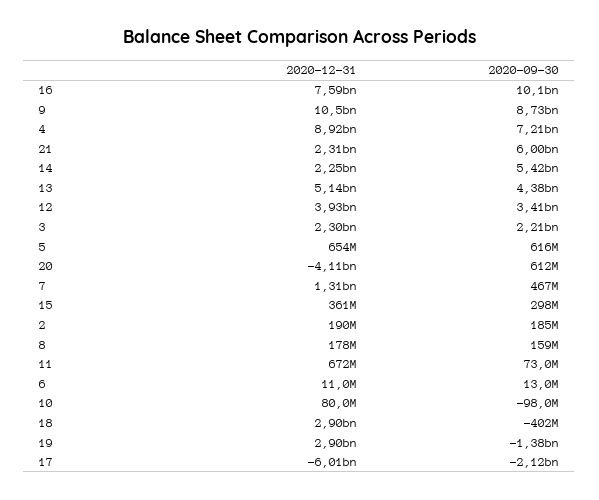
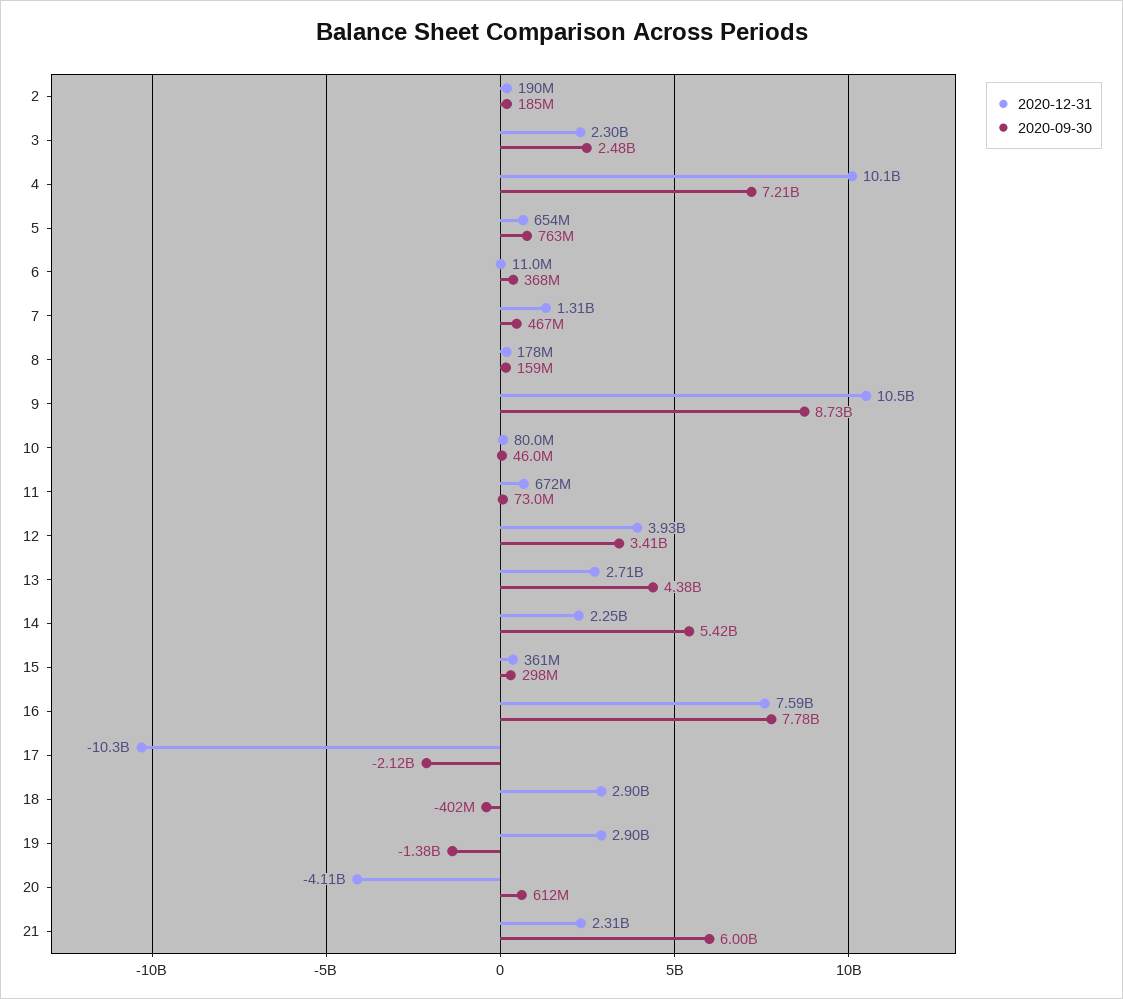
  {
    "2020-12-31": {
      "16": 7590000000,
      "9": 10500000000,
-     "4": 8920000000,
+     "4": 10100000000,
      "21": 2310000000,
      "14": 2250000000,
-     "13": 5140000000,
+     "13": 2710000000,
      "12": 3930000000,
      "3": 2300000000,
      "5": 654000000,
      "20": -4110000000,
      "7": 1310000000,
      "15": 361000000,
      "2": 190000000,
      "8": 178000000,
      "11": 672000000,
      "6": 11000000,
      "10": 80000000,
      "18": 2900000000,
      "19": 2900000000,
-     "17": -6010000000
+     "17": -10300000000
    },
    "2020-09-30": {
-     "16": 10100000000,
+     "16": 7780000000,
      "9": 8730000000,
      "4": 7210000000,
      "21": 6000000000,
      "14": 5420000000,
      "13": 4380000000,
      "12": 3410000000,
-     "3": 2210000000,
+     "3": 2480000000,
-     "5": 616000000,
+     "5": 763000000,
      "20": 612000000,
      "7": 467000000,
      "15": 298000000,
      "2": 185000000,
      "8": 159000000,
      "11": 73000000,
-     "6": 13000000,
+     "6": 368000000,
-     "10": -98000000,
+     "10": 46000000,
      "18": -402000000,
      "19": -1380000000,
      "17": -2120000000
    }
  }

